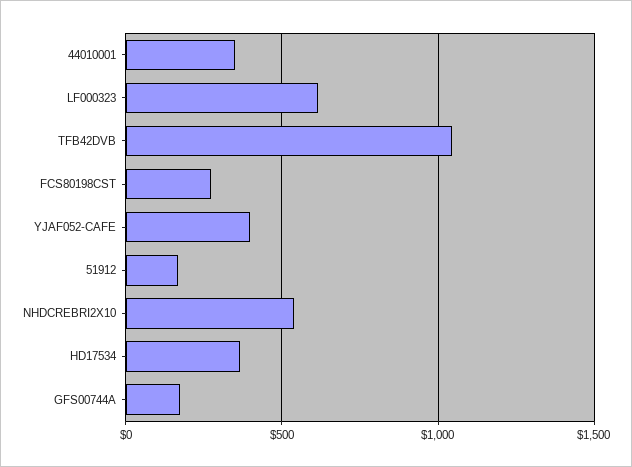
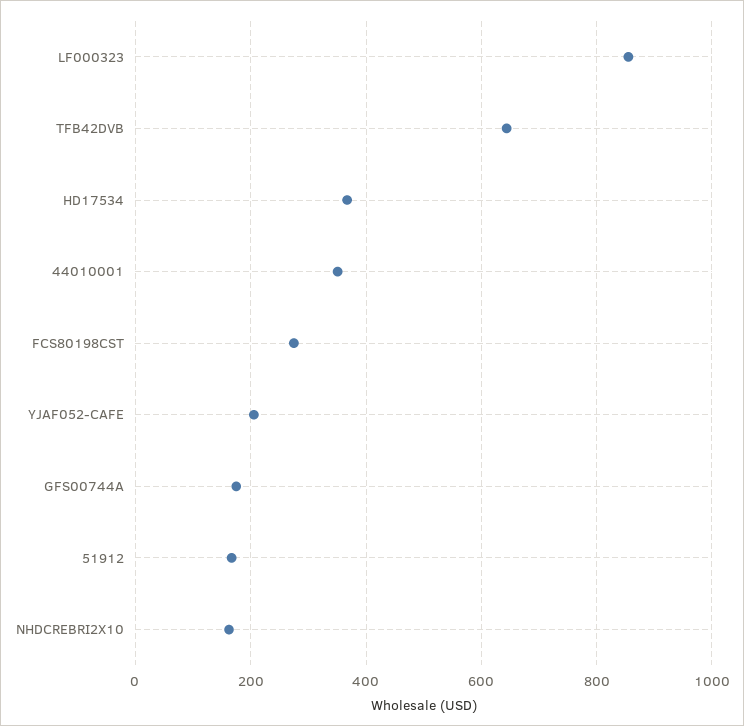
  {
    "44010001": 360,
-   "LF000323": 600,
+   "LF000323": 860,
-   "TFB42DVB": 1050,
+   "TFB42DVB": 640,
    "FCS80198CST": 280,
-   "YJAF052-CAFE": 400,
+   "YJAF052-CAFE": 200,
    "51912": 160,
-   "NHDCREBRI2X10": 550,
+   "NHDCREBRI2X10": 160,
    "HD17534": 360,
    "GFS00744A": 180
  }

